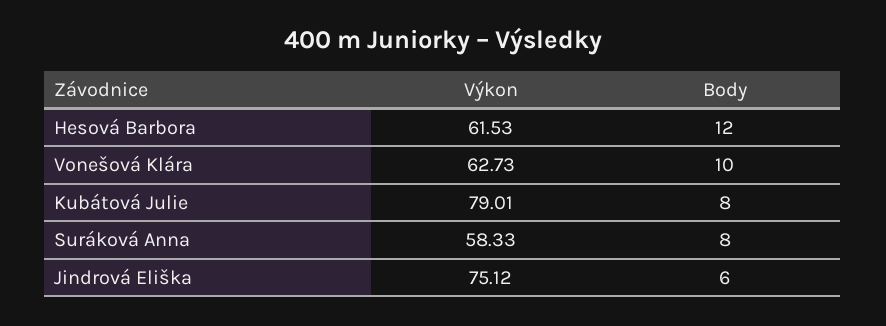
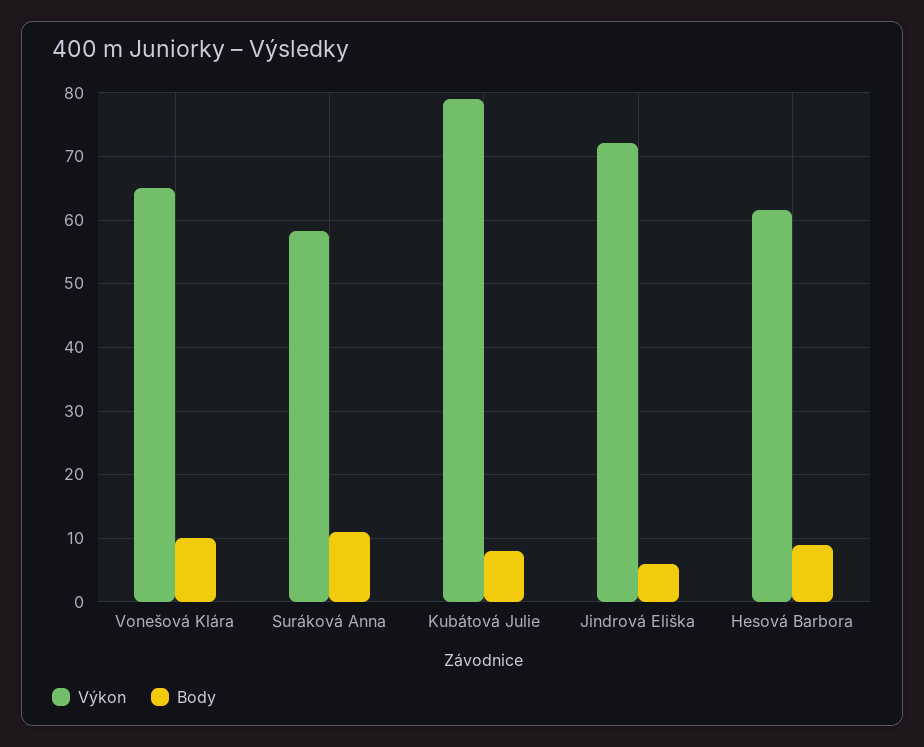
  {
    "Výkon": {
      "Hesová Barbora": 61.53,
-     "Vonešová Klára": 62.73,
+     "Vonešová Klára": 65,
      "Kubátová Julie": 79.01,
      "Suráková Anna": 58.33,
-     "Jindrová Eliška": 75.12
+     "Jindrová Eliška": 72
    },
    "Body": {
-     "Hesová Barbora": 12,
+     "Hesová Barbora": 9,
      "Vonešová Klára": 10,
      "Kubátová Julie": 8,
-     "Suráková Anna": 8,
+     "Suráková Anna": 11,
      "Jindrová Eliška": 6
    }
  }

